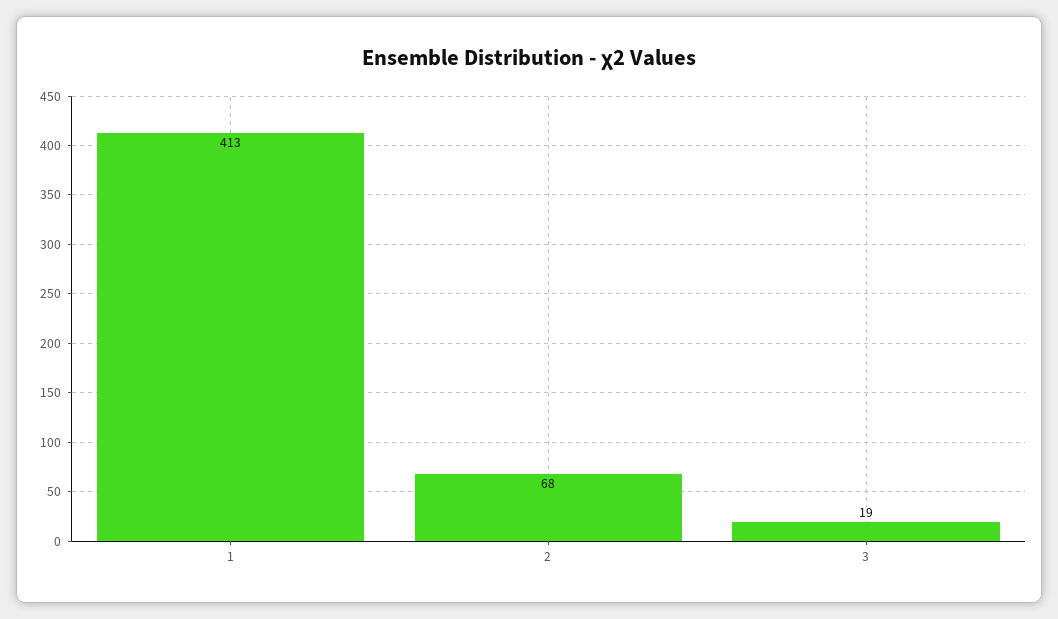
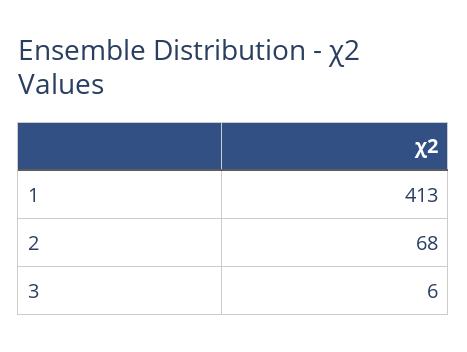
  {
    "1": 413,
    "2": 68,
-   "3": 19
+   "3": 6
  }

